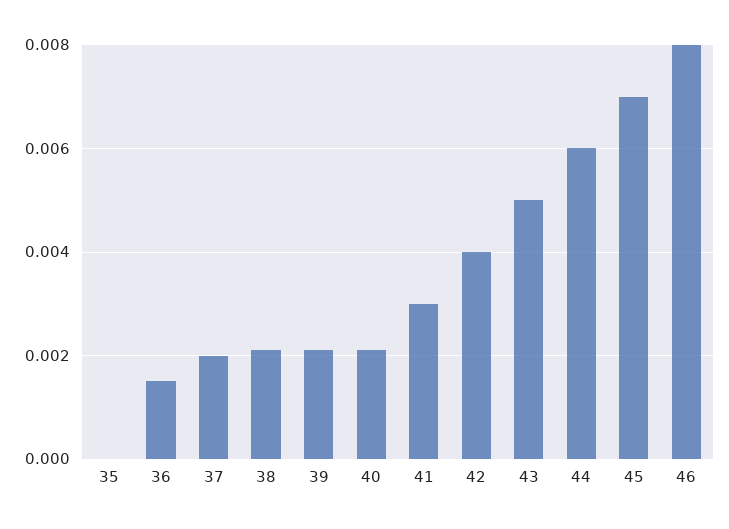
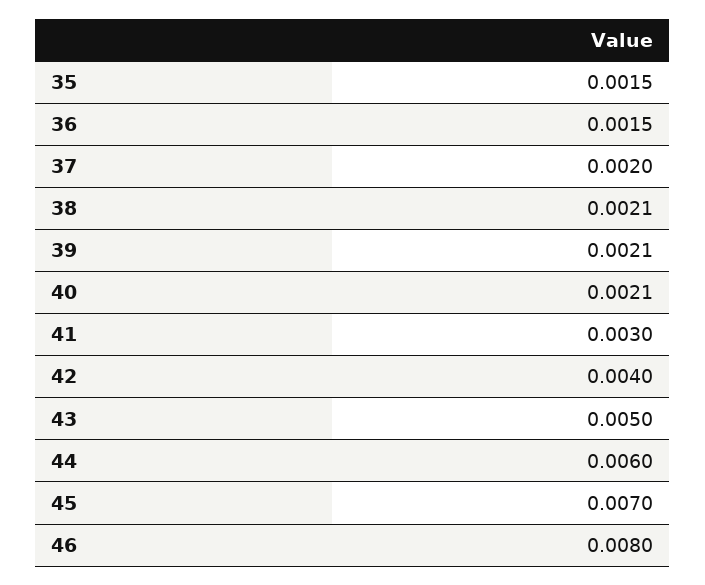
  {
-   "35": 0,
+   "35": 0.0015,
    "36": 0.0015,
    "37": 0.002,
    "38": 0.0021,
    "39": 0.0021,
    "40": 0.0021,
    "41": 0.003,
    "42": 0.004,
    "43": 0.005,
    "44": 0.006,
    "45": 0.007,
    "46": 0.008
  }

